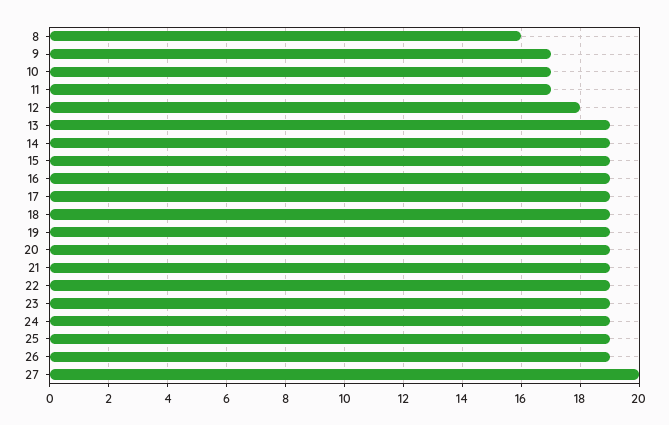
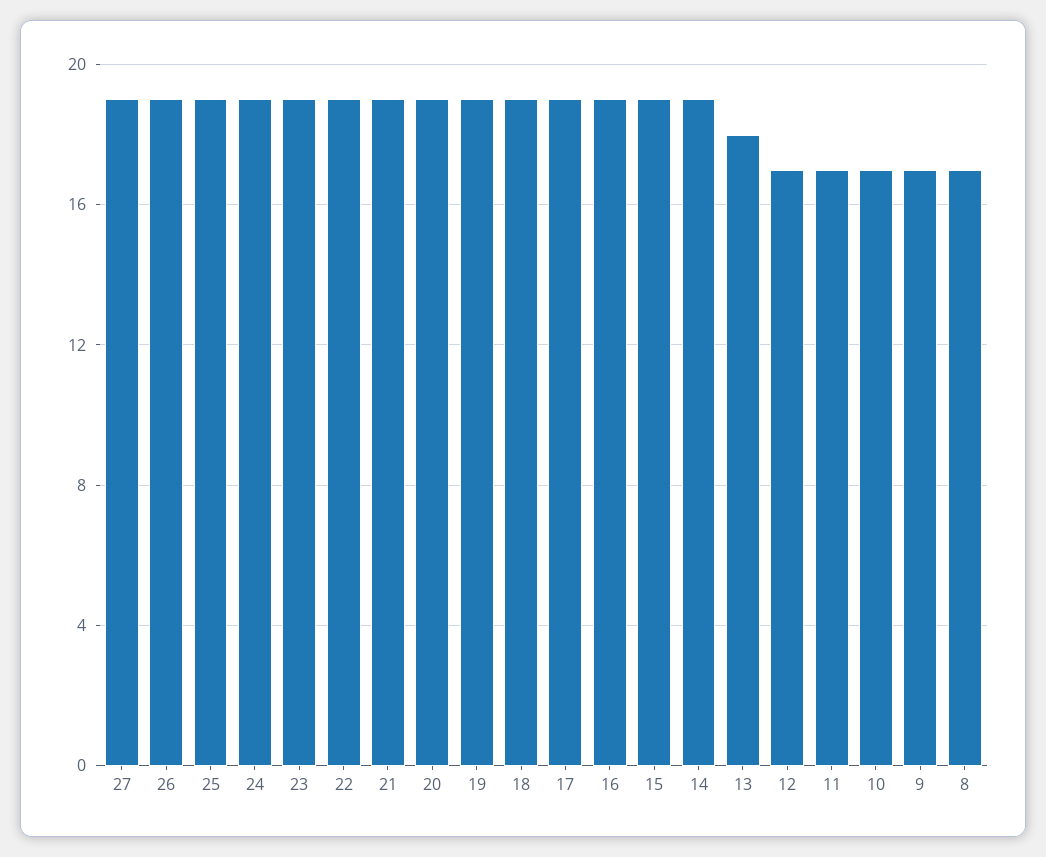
  {
-   "8": 16,
+   "8": 17,
    "9": 17,
    "10": 17,
    "11": 17,
-   "12": 18,
+   "12": 17,
-   "13": 19,
+   "13": 18,
    "14": 19,
    "15": 19,
    "16": 19,
    "17": 19,
    "18": 19,
    "19": 19,
    "20": 19,
    "21": 19,
    "22": 19,
    "23": 19,
    "24": 19,
    "25": 19,
    "26": 19,
-   "27": 20
+   "27": 19
  }

